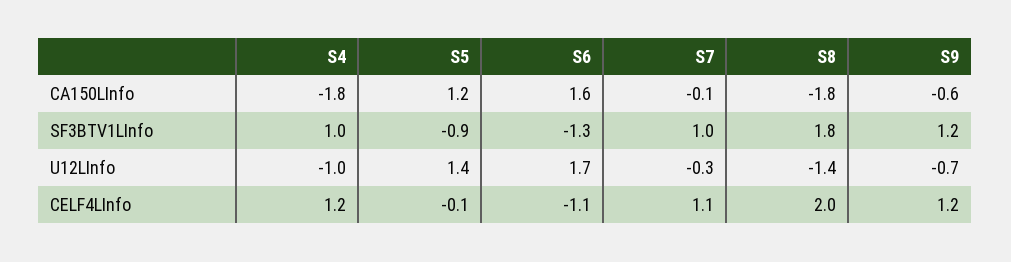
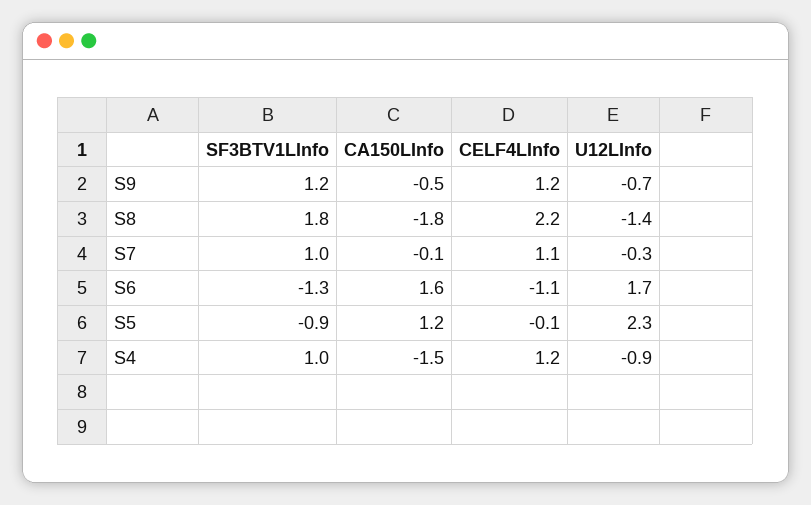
  {
    "S4": {
-     "CA150LInfo": -1.8,
+     "CA150LInfo": -1.5,
      "SF3BTV1LInfo": 1,
-     "U12LInfo": -1,
+     "U12LInfo": -0.9,
      "CELF4LInfo": 1.2
    },
    "S5": {
      "CA150LInfo": 1.2,
      "SF3BTV1LInfo": -0.9,
-     "U12LInfo": 1.4,
+     "U12LInfo": 2.3,
      "CELF4LInfo": -0.1
    },
    "S6": {
      "CA150LInfo": 1.6,
      "SF3BTV1LInfo": -1.3,
      "U12LInfo": 1.7,
      "CELF4LInfo": -1.1
    },
    "S7": {
      "CA150LInfo": -0.1,
      "SF3BTV1LInfo": 1,
      "U12LInfo": -0.3,
      "CELF4LInfo": 1.1
    },
    "S8": {
      "CA150LInfo": -1.8,
      "SF3BTV1LInfo": 1.8,
      "U12LInfo": -1.4,
-     "CELF4LInfo": 2
+     "CELF4LInfo": 2.2
    },
    "S9": {
-     "CA150LInfo": -0.6,
+     "CA150LInfo": -0.5,
      "SF3BTV1LInfo": 1.2,
      "U12LInfo": -0.7,
      "CELF4LInfo": 1.2
    }
  }

